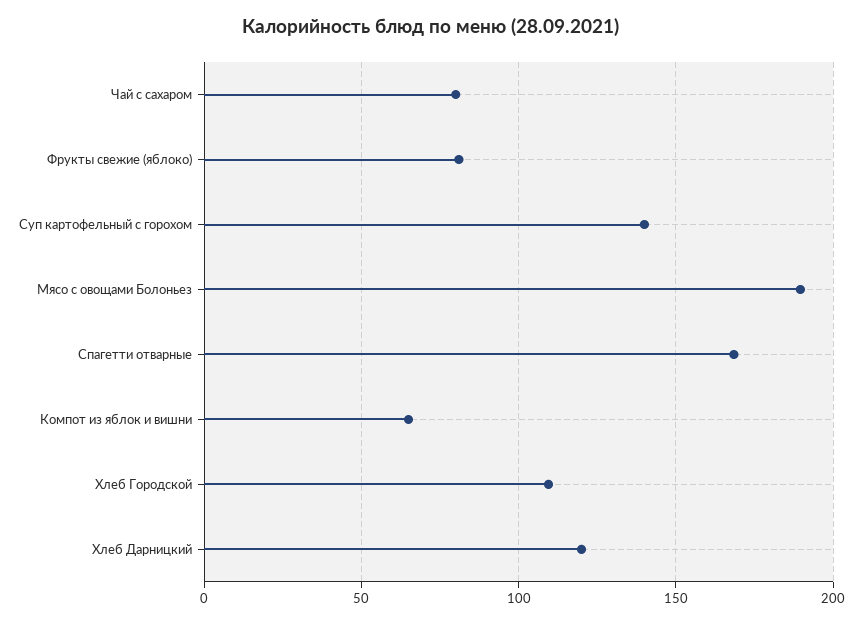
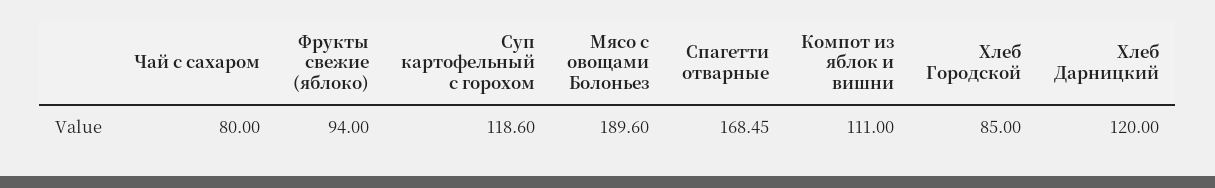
  {
    "Чай с сахаром": 80,
-   "Фрукты свежие (яблоко)": 80,
+   "Фрукты свежие (яблоко)": 94,
-   "Суп картофельный с горохом": 140,
+   "Суп картофельный с горохом": 118.6,
    "Мясо с овощами Болоньез": 189.6,
    "Спагетти отварные": 168.45,
-   "Компот из яблок и вишни": 65,
+   "Компот из яблок и вишни": 111,
-   "Хлеб Городской": 110,
+   "Хлеб Городской": 85,
    "Хлеб Дарницкий": 120
  }

